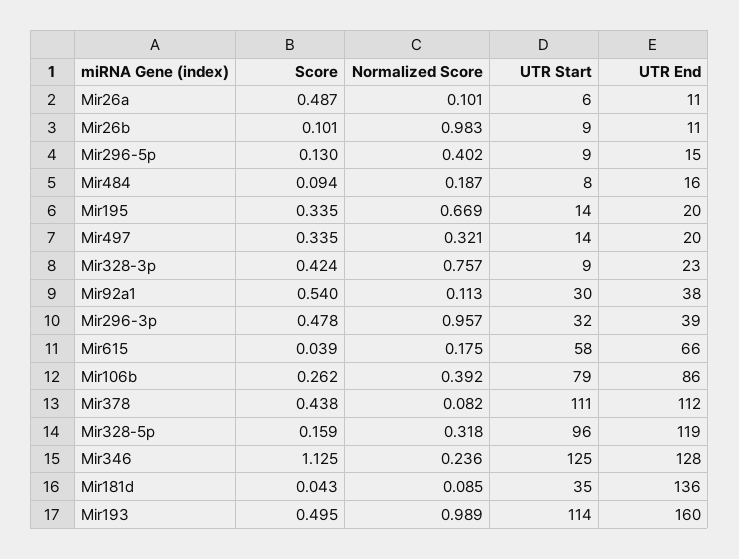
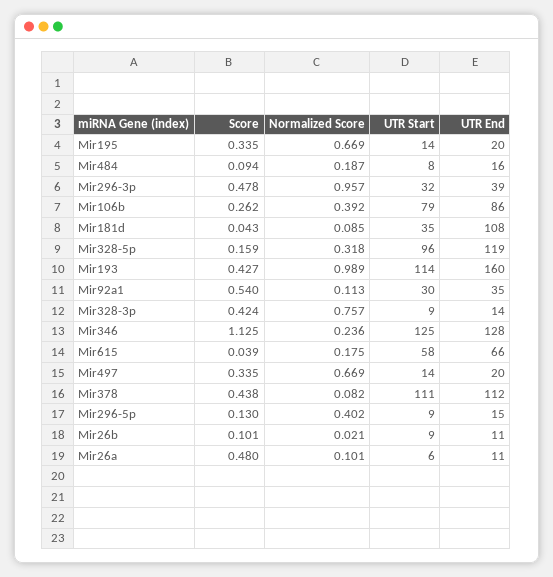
  {
    "Score": {
-     "Mir26a": 0.487,
+     "Mir26a": 0.48,
      "Mir26b": 0.101,
      "Mir296-5p": 0.13,
      "Mir484": 0.094,
      "Mir195": 0.335,
      "Mir497": 0.335,
      "Mir328-3p": 0.424,
      "Mir92a1": 0.54,
      "Mir296-3p": 0.478,
      "Mir615": 0.039,
      "Mir106b": 0.262,
      "Mir378": 0.438,
      "Mir328-5p": 0.159,
      "Mir346": 1.125,
      "Mir181d": 0.043,
-     "Mir193": 0.495
+     "Mir193": 0.427
    },
    "Normalized Score": {
      "Mir26a": 0.101,
-     "Mir26b": 0.983,
+     "Mir26b": 0.021,
      "Mir296-5p": 0.402,
      "Mir484": 0.187,
      "Mir195": 0.669,
-     "Mir497": 0.321,
+     "Mir497": 0.669,
      "Mir328-3p": 0.757,
      "Mir92a1": 0.113,
      "Mir296-3p": 0.957,
      "Mir615": 0.175,
      "Mir106b": 0.392,
      "Mir378": 0.082,
      "Mir328-5p": 0.318,
      "Mir346": 0.236,
      "Mir181d": 0.085,
      "Mir193": 0.989
    },
    "UTR Start": {
      "Mir26a": 6,
      "Mir26b": 9,
      "Mir296-5p": 9,
      "Mir484": 8,
      "Mir195": 14,
      "Mir497": 14,
      "Mir328-3p": 9,
      "Mir92a1": 30,
      "Mir296-3p": 32,
      "Mir615": 58,
      "Mir106b": 79,
      "Mir378": 111,
      "Mir328-5p": 96,
      "Mir346": 125,
      "Mir181d": 35,
      "Mir193": 114
    },
    "UTR End": {
      "Mir26a": 11,
      "Mir26b": 11,
      "Mir296-5p": 15,
      "Mir484": 16,
      "Mir195": 20,
      "Mir497": 20,
-     "Mir328-3p": 23,
+     "Mir328-3p": 14,
-     "Mir92a1": 38,
+     "Mir92a1": 35,
      "Mir296-3p": 39,
      "Mir615": 66,
      "Mir106b": 86,
      "Mir378": 112,
      "Mir328-5p": 119,
      "Mir346": 128,
-     "Mir181d": 136,
+     "Mir181d": 108,
      "Mir193": 160
    }
  }

